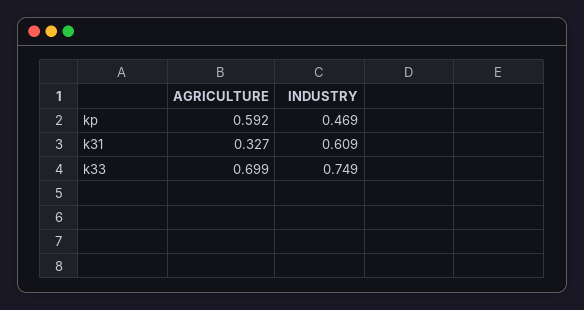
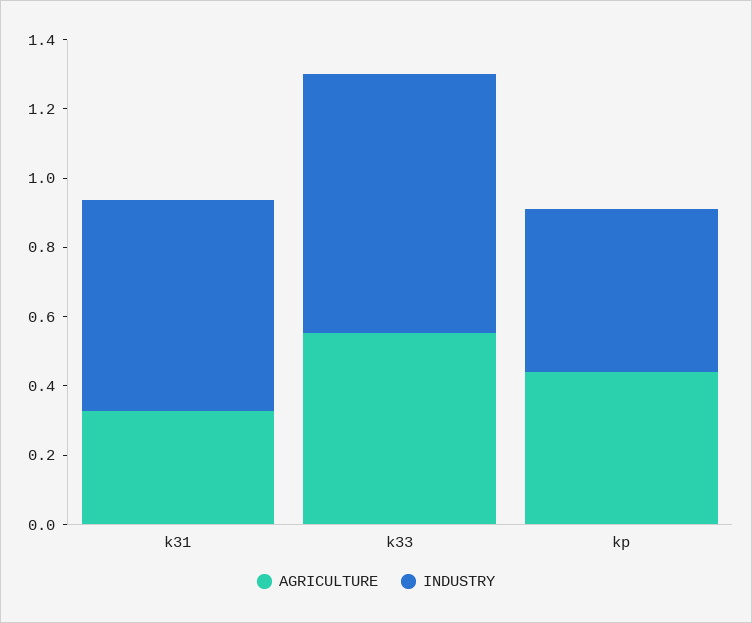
  {
    "AGRICULTURE": {
-     "kp": 0.592,
+     "kp": 0.45,
      "k31": 0.327,
-     "k33": 0.699
+     "k33": 0.55
    },
    "INDUSTRY": {
      "kp": 0.469,
      "k31": 0.609,
      "k33": 0.749
    }
  }

